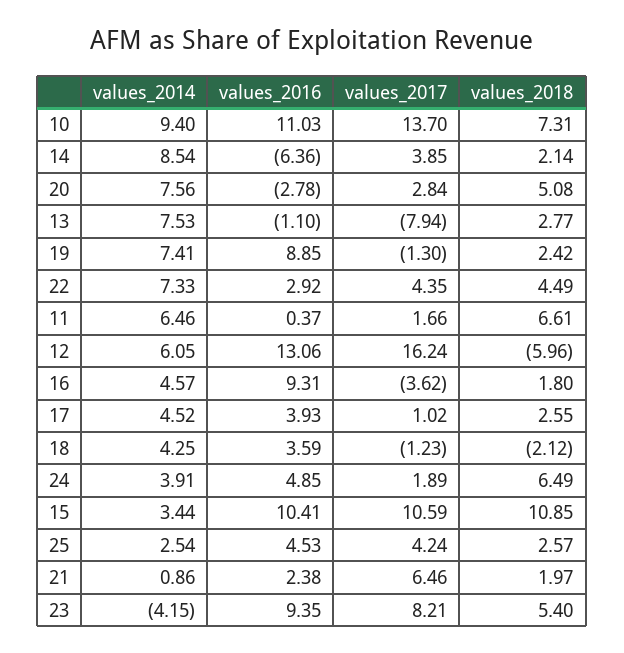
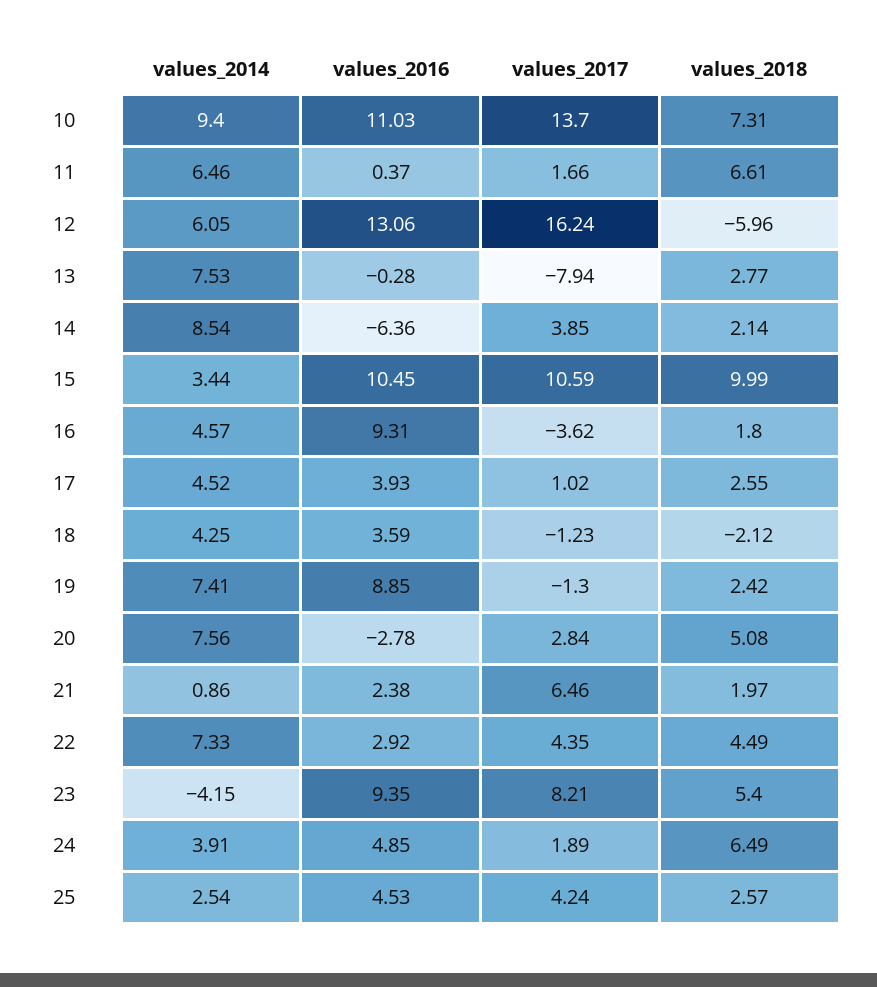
  {
    "values_2014": {
      "10": 9.4,
      "14": 8.54,
      "20": 7.56,
      "13": 7.53,
      "19": 7.41,
      "22": 7.33,
      "11": 6.46,
      "12": 6.05,
      "16": 4.57,
      "17": 4.52,
      "18": 4.25,
      "24": 3.91,
      "15": 3.44,
      "25": 2.54,
      "21": 0.86,
      "23": -4.15
    },
    "values_2016": {
      "10": 11.03,
      "14": -6.36,
      "20": -2.78,
-     "13": -1.1,
+     "13": -0.28,
      "19": 8.85,
      "22": 2.92,
      "11": 0.37,
      "12": 13.06,
      "16": 9.31,
      "17": 3.93,
      "18": 3.59,
      "24": 4.85,
-     "15": 10.41,
+     "15": 10.45,
      "25": 4.53,
      "21": 2.38,
      "23": 9.35
    },
    "values_2017": {
      "10": 13.7,
      "14": 3.85,
      "20": 2.84,
      "13": -7.94,
      "19": -1.3,
      "22": 4.35,
      "11": 1.66,
      "12": 16.24,
      "16": -3.62,
      "17": 1.02,
      "18": -1.23,
      "24": 1.89,
      "15": 10.59,
      "25": 4.24,
      "21": 6.46,
      "23": 8.21
    },
    "values_2018": {
      "10": 7.31,
      "14": 2.14,
      "20": 5.08,
      "13": 2.77,
      "19": 2.42,
      "22": 4.49,
      "11": 6.61,
      "12": -5.96,
      "16": 1.8,
      "17": 2.55,
      "18": -2.12,
      "24": 6.49,
-     "15": 10.85,
+     "15": 9.99,
      "25": 2.57,
      "21": 1.97,
      "23": 5.4
    }
  }

